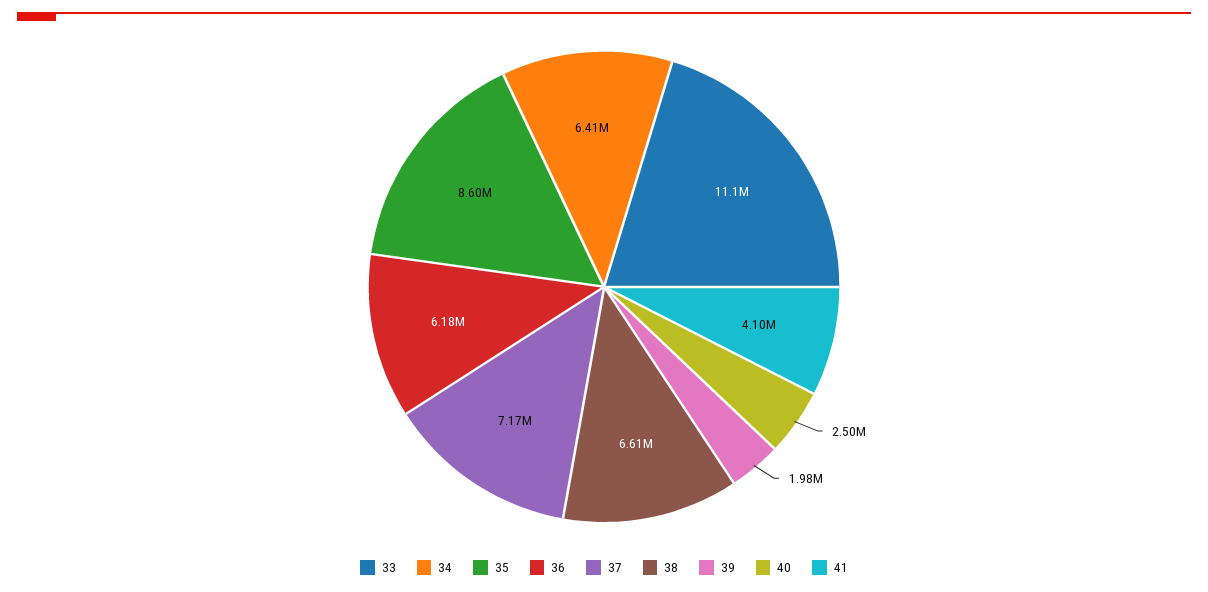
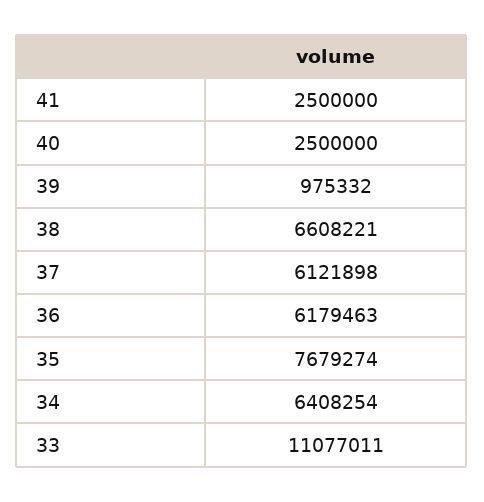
  {
    "33": 11077011,
    "34": 6408254,
-   "35": 8600000,
+   "35": 7679274,
    "36": 6179463,
-   "37": 7170000,
+   "37": 6121898,
    "38": 6608221,
-   "39": 1980000,
+   "39": 975332,
    "40": 2500000,
-   "41": 4100000
+   "41": 2500000
  }

